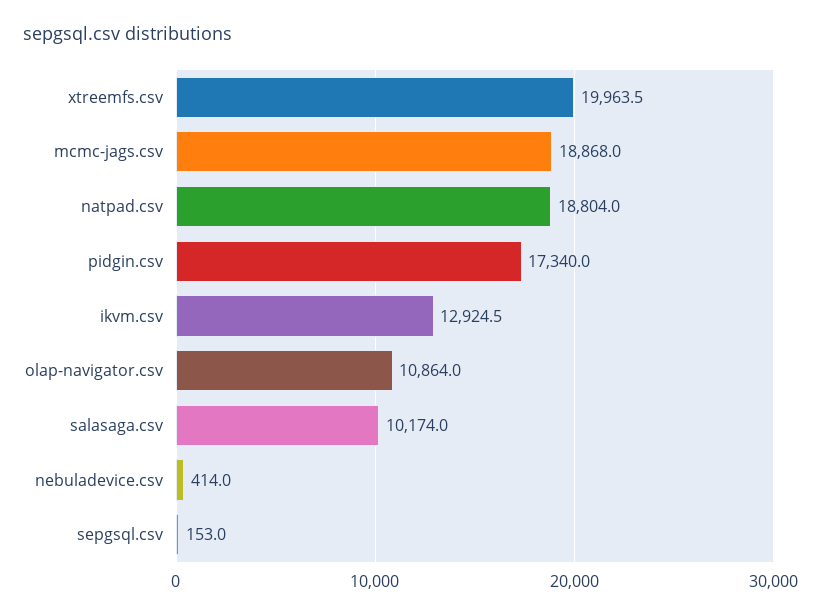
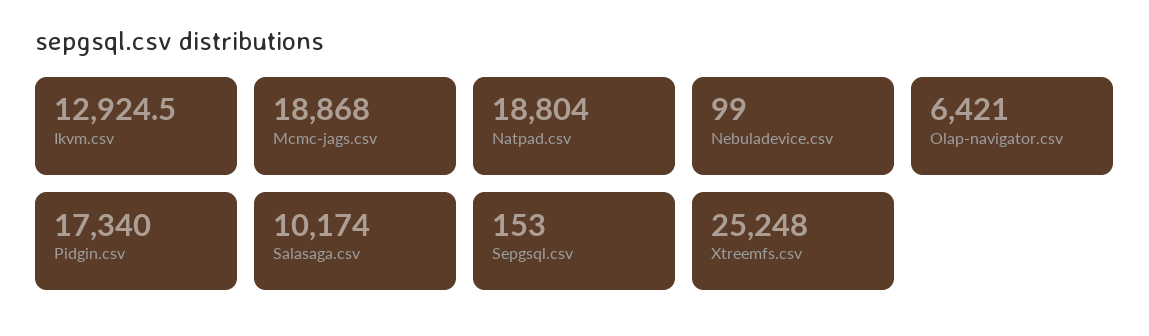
  {
-   "xtreemfs.csv": 19963.5,
+   "xtreemfs.csv": 25248,
    "mcmc-jags.csv": 18868,
    "natpad.csv": 18804,
    "pidgin.csv": 17340,
    "ikvm.csv": 12924.5,
-   "olap-navigator.csv": 10864,
+   "olap-navigator.csv": 6421,
    "salasaga.csv": 10174,
-   "nebuladevice.csv": 414,
+   "nebuladevice.csv": 99,
    "sepgsql.csv": 153
  }

